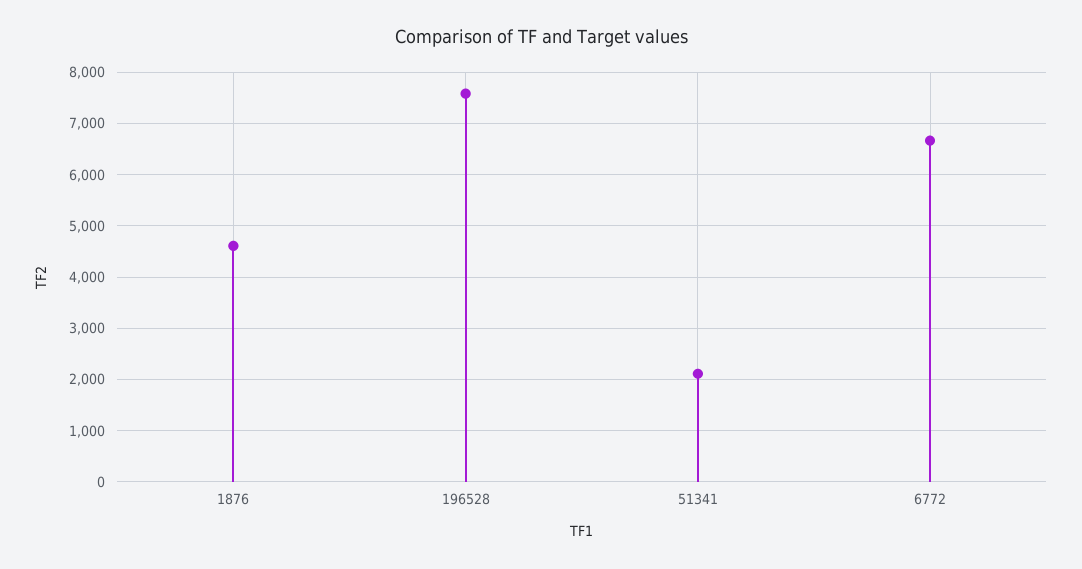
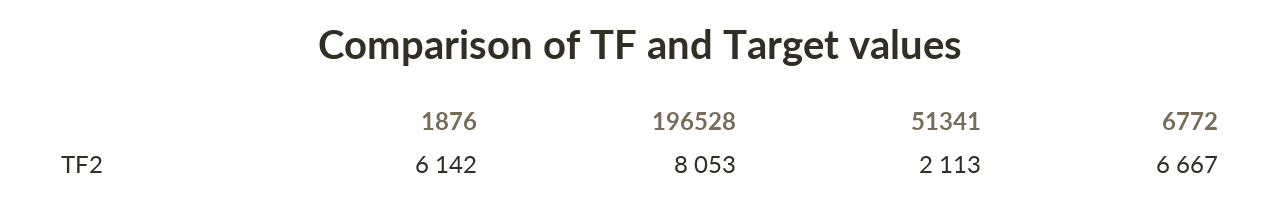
  {
-   "1876": 4600,
+   "1876": 6142,
-   "196528": 7600,
+   "196528": 8053,
    "51341": 2113,
    "6772": 6667
  }

